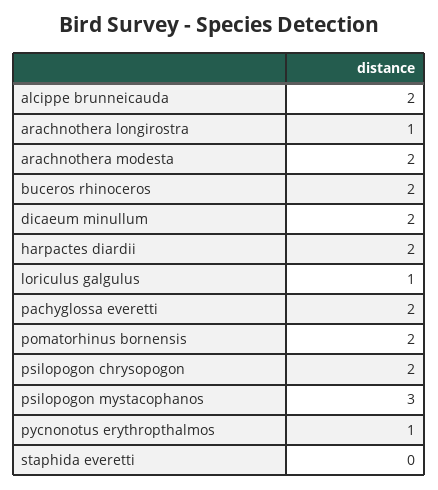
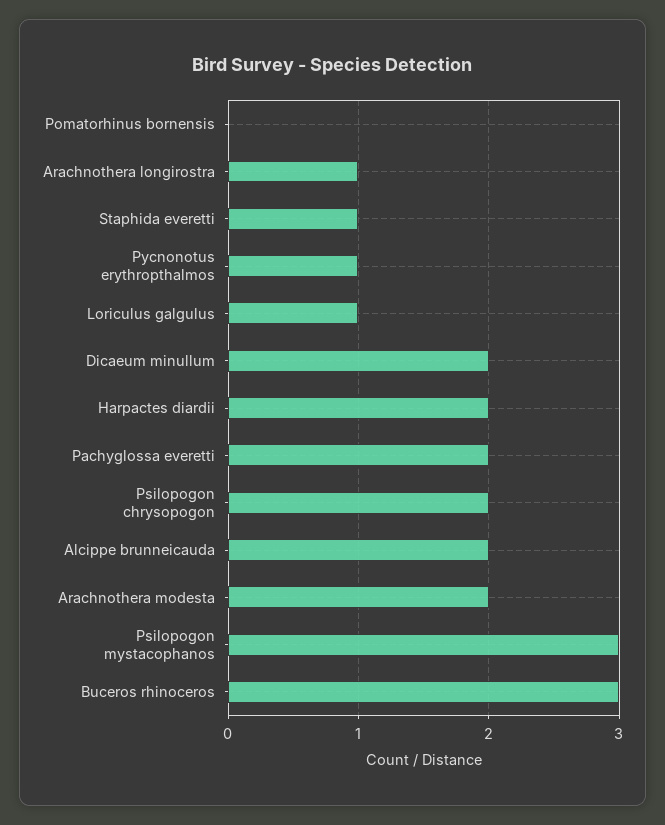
  {
    "alcippe brunneicauda": 2,
    "arachnothera longirostra": 1,
    "arachnothera modesta": 2,
-   "buceros rhinoceros": 2,
+   "buceros rhinoceros": 3,
    "dicaeum minullum": 2,
    "harpactes diardii": 2,
    "loriculus galgulus": 1,
    "pachyglossa everetti": 2,
-   "pomatorhinus bornensis": 2,
+   "pomatorhinus bornensis": 0,
    "psilopogon chrysopogon": 2,
    "psilopogon mystacophanos": 3,
    "pycnonotus erythropthalmos": 1,
-   "staphida everetti": 0
+   "staphida everetti": 1
  }

